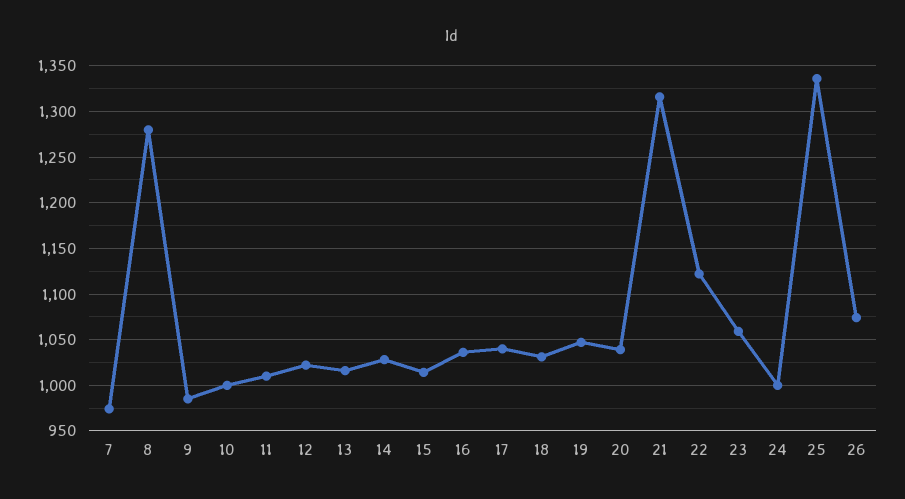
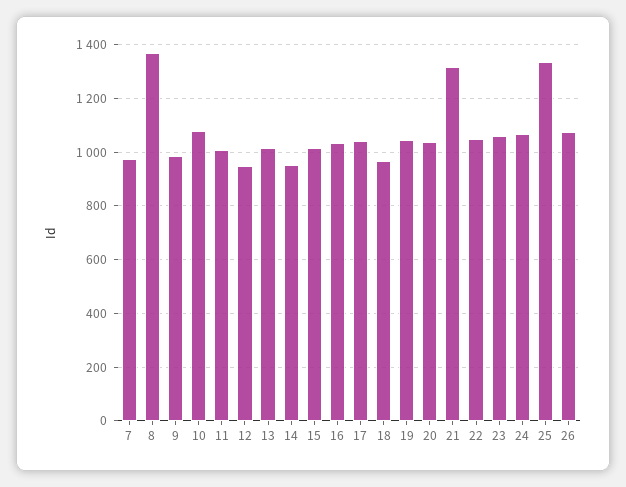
  {
    "7": 970,
-   "8": 1280,
+   "8": 1375,
    "9": 990,
-   "10": 1000,
+   "10": 1075,
    "11": 1010,
-   "12": 1020,
+   "12": 950,
    "13": 1020,
-   "14": 1030,
+   "14": 950,
    "15": 1010,
    "16": 1040,
    "17": 1040,
-   "18": 1030,
+   "18": 975,
    "19": 1050,
    "20": 1040,
    "21": 1320,
-   "22": 1120,
+   "22": 1050,
    "23": 1060,
-   "24": 1000,
+   "24": 1075,
    "25": 1340,
    "26": 1070
  }

